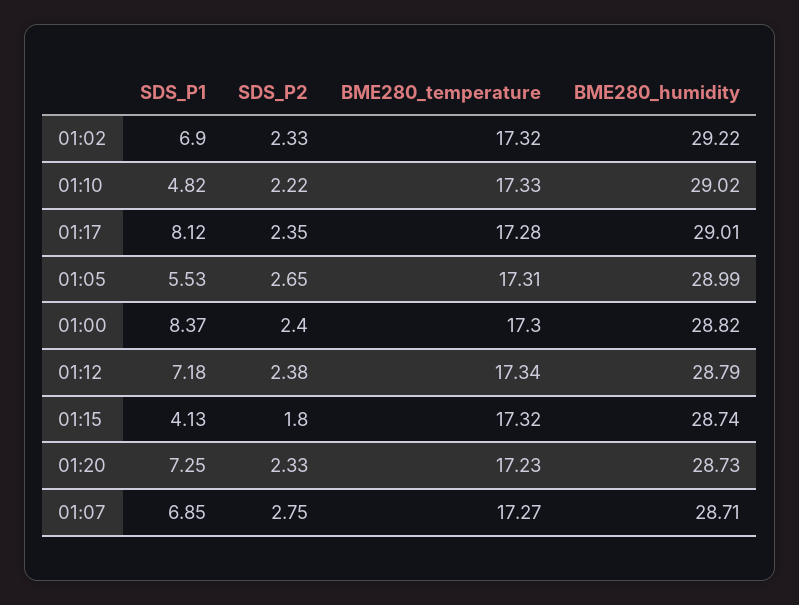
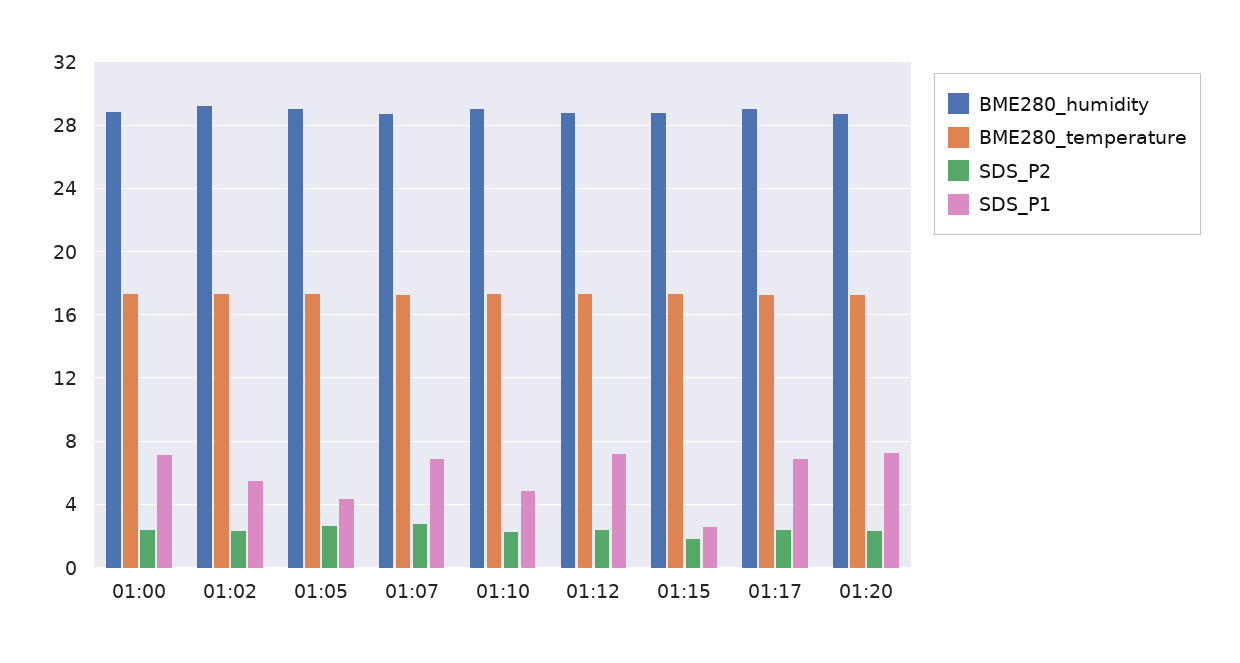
  {
    "SDS_P1": {
-     "01:02": 6.9,
+     "01:02": 5.5,
      "01:10": 4.82,
-     "01:17": 8.12,
+     "01:17": 7,
-     "01:05": 5.53,
+     "01:05": 4.5,
-     "01:00": 8.37,
+     "01:00": 7,
      "01:12": 7.18,
-     "01:15": 4.13,
+     "01:15": 2.5,
      "01:20": 7.25,
      "01:07": 6.85
    },
    "SDS_P2": {
      "01:02": 2.33,
      "01:10": 2.22,
      "01:17": 2.35,
      "01:05": 2.65,
      "01:00": 2.4,
      "01:12": 2.38,
      "01:15": 1.8,
      "01:20": 2.33,
      "01:07": 2.75
    },
    "BME280_temperature": {
      "01:02": 17.32,
      "01:10": 17.33,
      "01:17": 17.28,
      "01:05": 17.31,
      "01:00": 17.3,
      "01:12": 17.34,
      "01:15": 17.32,
      "01:20": 17.23,
      "01:07": 17.27
    },
    "BME280_humidity": {
      "01:02": 29.22,
      "01:10": 29.02,
      "01:17": 29.01,
      "01:05": 28.99,
      "01:00": 28.82,
      "01:12": 28.79,
      "01:15": 28.74,
      "01:20": 28.73,
      "01:07": 28.71
    }
  }

